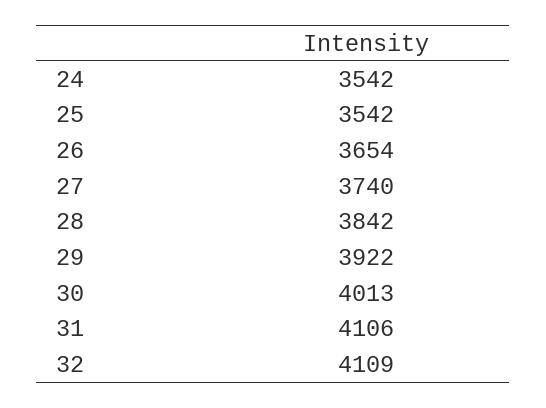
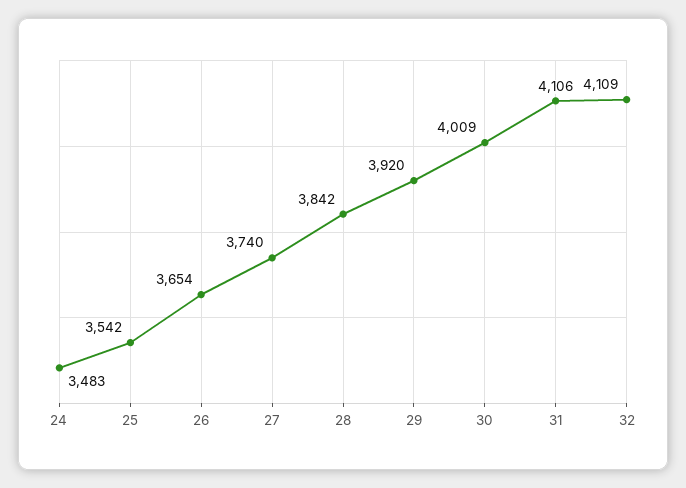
  {
-   "24": 3542,
+   "24": 3483,
    "25": 3542,
    "26": 3654,
    "27": 3740,
    "28": 3842,
-   "29": 3922,
+   "29": 3920,
-   "30": 4013,
+   "30": 4009,
    "31": 4106,
    "32": 4109
  }

